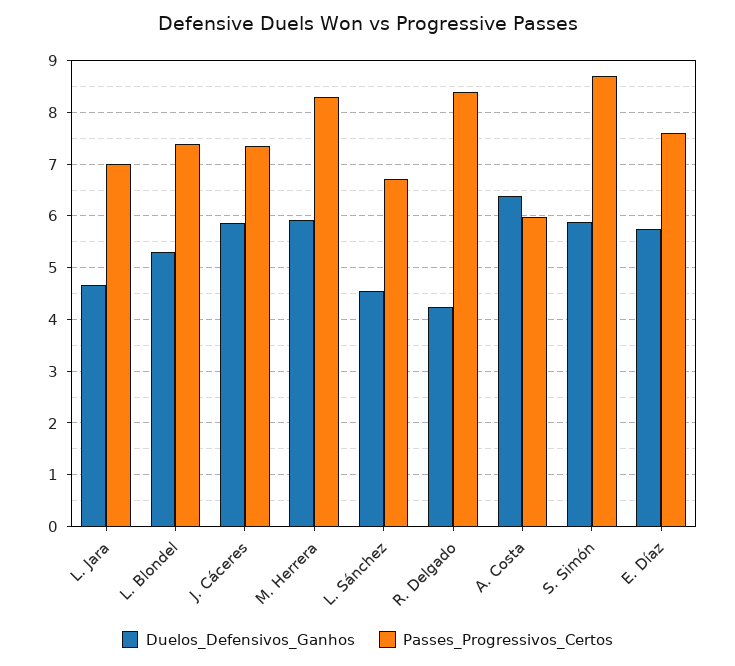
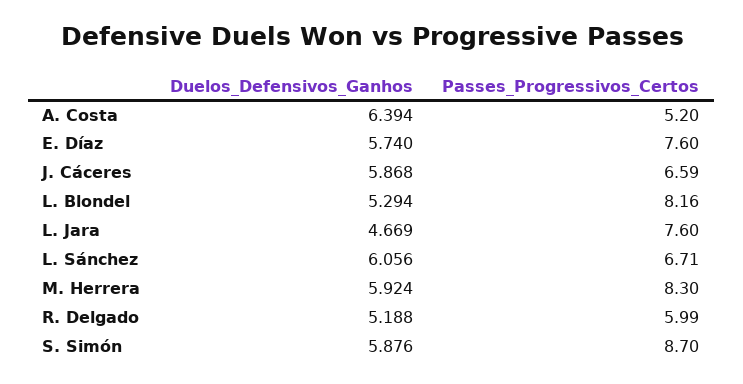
  {
    "Duelos_Defensivos_Ganhos": {
      "L. Jara": 4.669,
      "L. Blondel": 5.294,
      "J. Cáceres": 5.868,
      "M. Herrera": 5.924,
-     "L. Sánchez": 4.6,
+     "L. Sánchez": 6.056,
-     "R. Delgado": 4.2,
+     "R. Delgado": 5.188,
      "A. Costa": 6.394,
      "S. Simón": 5.876,
      "E. Díaz": 5.74
    },
    "Passes_Progressivos_Certos": {
-     "L. Jara": 7,
+     "L. Jara": 7.6,
-     "L. Blondel": 7.4,
+     "L. Blondel": 8.16,
-     "J. Cáceres": 7.4,
+     "J. Cáceres": 6.59,
      "M. Herrera": 8.3,
      "L. Sánchez": 6.71,
-     "R. Delgado": 8.4,
+     "R. Delgado": 5.99,
-     "A. Costa": 6,
+     "A. Costa": 5.2,
      "S. Simón": 8.7,
      "E. Díaz": 7.6
    }
  }

